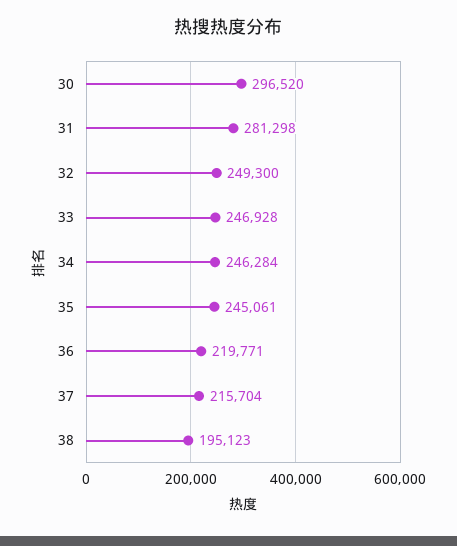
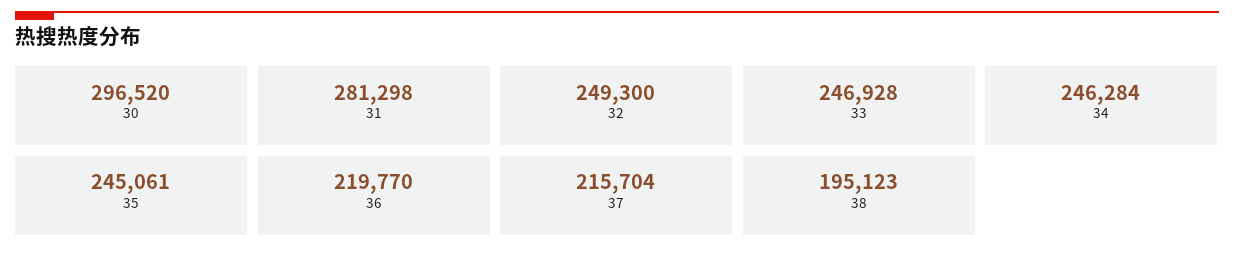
  {
    "30": 296520,
    "31": 281298,
    "32": 249300,
    "33": 246928,
    "34": 246284,
    "35": 245061,
-   "36": 219771,
+   "36": 219770,
    "37": 215704,
    "38": 195123
  }

